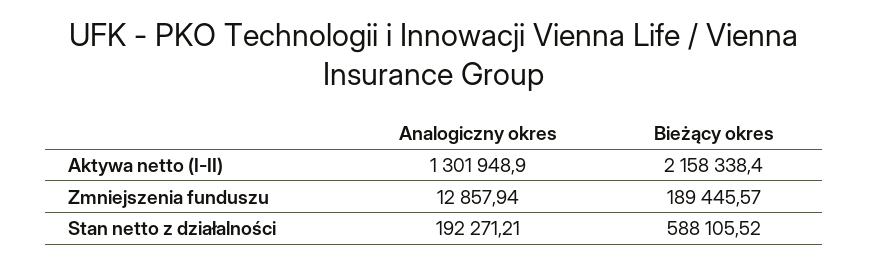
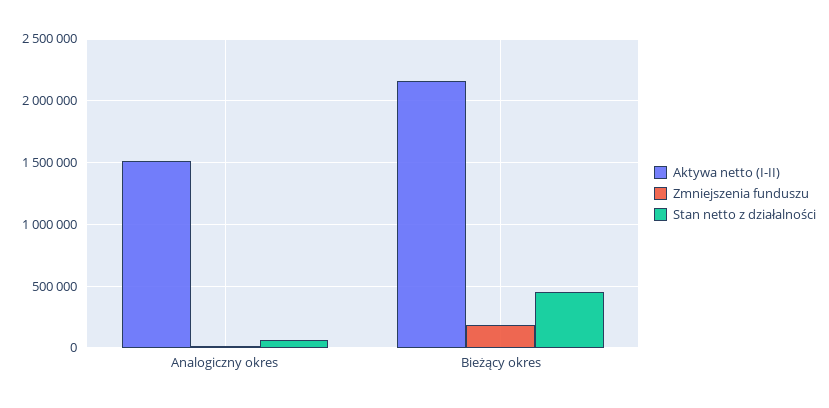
  {
    "Aktywa netto (I-II)": {
-     "Analogiczny okres": 1301948.9,
+     "Analogiczny okres": 1500000,
      "Bieżący okres": 2158338.4
    },
    "Zmniejszenia funduszu": {
      "Analogiczny okres": 12857.94,
      "Bieżący okres": 189445.57
    },
    "Stan netto z działalności": {
-     "Analogiczny okres": 192271.21,
+     "Analogiczny okres": 50000,
-     "Bieżący okres": 588105.52
+     "Bieżący okres": 450000
    }
  }

